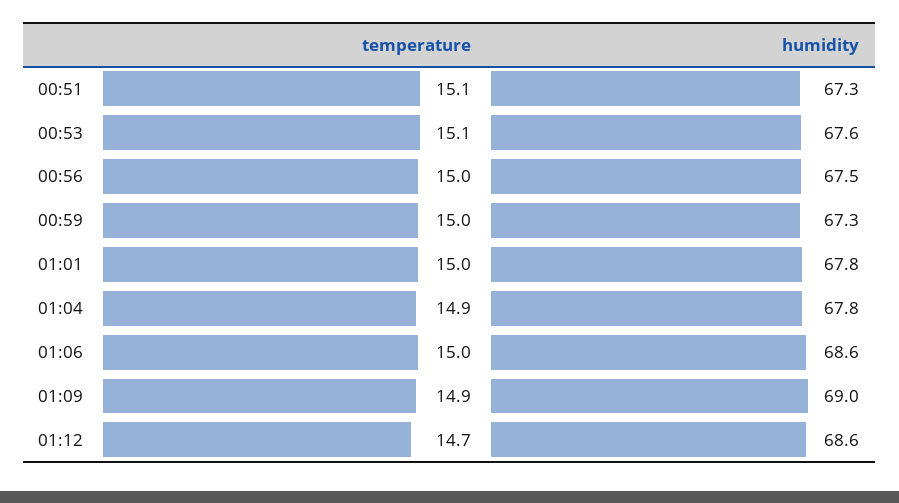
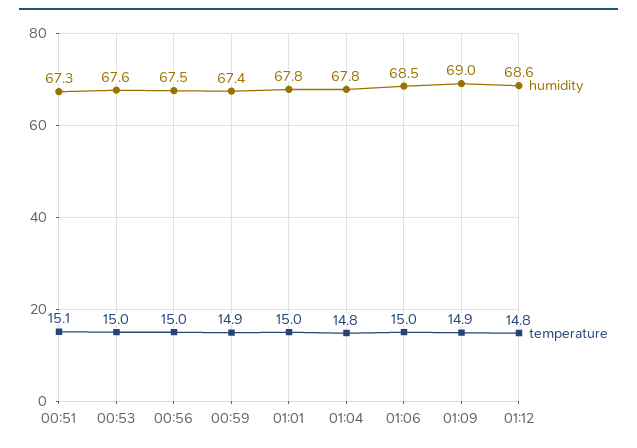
  {
    "temperature": {
      "00:51": 15.1,
-     "00:53": 15.1,
+     "00:53": 15,
      "00:56": 15,
-     "00:59": 15,
+     "00:59": 14.9,
      "01:01": 15,
-     "01:04": 14.9,
+     "01:04": 14.8,
      "01:06": 15,
      "01:09": 14.9,
-     "01:12": 14.7
+     "01:12": 14.8
    },
    "humidity": {
      "00:51": 67.3,
      "00:53": 67.6,
      "00:56": 67.5,
-     "00:59": 67.3,
+     "00:59": 67.4,
      "01:01": 67.8,
      "01:04": 67.8,
-     "01:06": 68.6,
+     "01:06": 68.5,
      "01:09": 69,
      "01:12": 68.6
    }
  }

